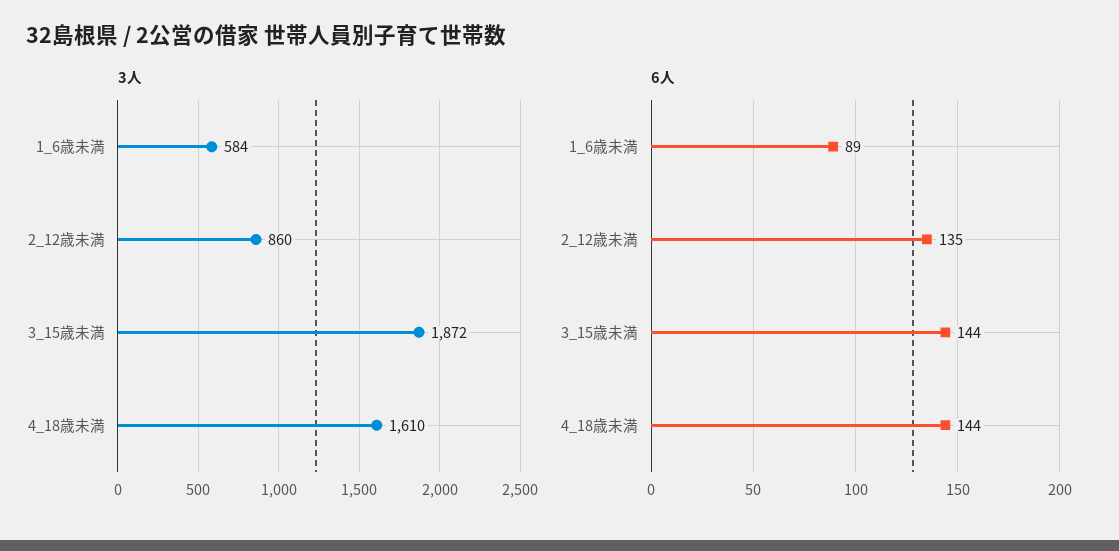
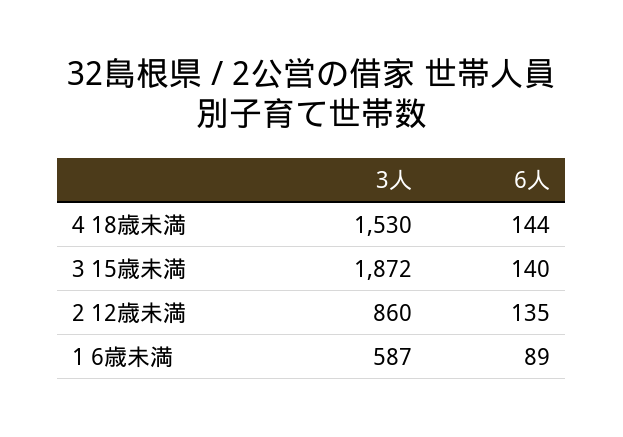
  {
    "3人": {
-     "1_6歳未満": 584,
+     "1_6歳未満": 587,
      "2_12歳未満": 860,
      "3_15歳未満": 1872,
-     "4_18歳未満": 1610
+     "4_18歳未満": 1530
    },
    "6人": {
      "1_6歳未満": 89,
      "2_12歳未満": 135,
-     "3_15歳未満": 144,
+     "3_15歳未満": 140,
      "4_18歳未満": 144
    }
  }

